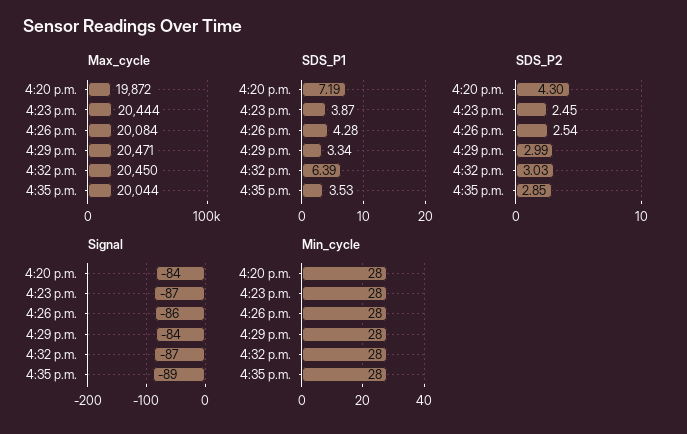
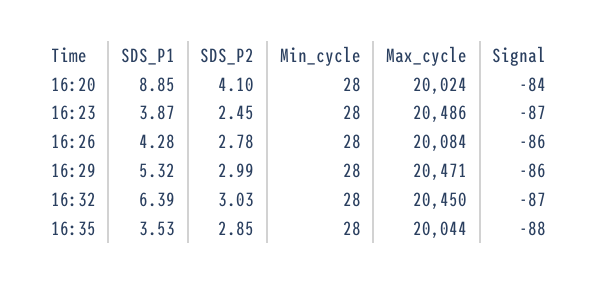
  {
    "Max_cycle": {
-     "4:20 p.m.": 19872,
+     "4:20 p.m.": 20024,
-     "4:23 p.m.": 20444,
+     "4:23 p.m.": 20486,
      "4:26 p.m.": 20084,
      "4:29 p.m.": 20471,
      "4:32 p.m.": 20450,
      "4:35 p.m.": 20044
    },
    "SDS_P1": {
-     "4:20 p.m.": 7.19,
+     "4:20 p.m.": 8.85,
      "4:23 p.m.": 3.87,
      "4:26 p.m.": 4.28,
-     "4:29 p.m.": 3.34,
+     "4:29 p.m.": 5.32,
      "4:32 p.m.": 6.39,
      "4:35 p.m.": 3.53
    },
    "SDS_P2": {
-     "4:20 p.m.": 4.3,
+     "4:20 p.m.": 4.1,
      "4:23 p.m.": 2.45,
-     "4:26 p.m.": 2.54,
+     "4:26 p.m.": 2.78,
      "4:29 p.m.": 2.99,
      "4:32 p.m.": 3.03,
      "4:35 p.m.": 2.85
    },
    "Signal": {
      "4:20 p.m.": -84,
      "4:23 p.m.": -87,
      "4:26 p.m.": -86,
-     "4:29 p.m.": -84,
+     "4:29 p.m.": -86,
      "4:32 p.m.": -87,
-     "4:35 p.m.": -89
+     "4:35 p.m.": -88
    },
    "Min_cycle": {
      "4:20 p.m.": 28,
      "4:23 p.m.": 28,
      "4:26 p.m.": 28,
      "4:29 p.m.": 28,
      "4:32 p.m.": 28,
      "4:35 p.m.": 28
    }
  }

